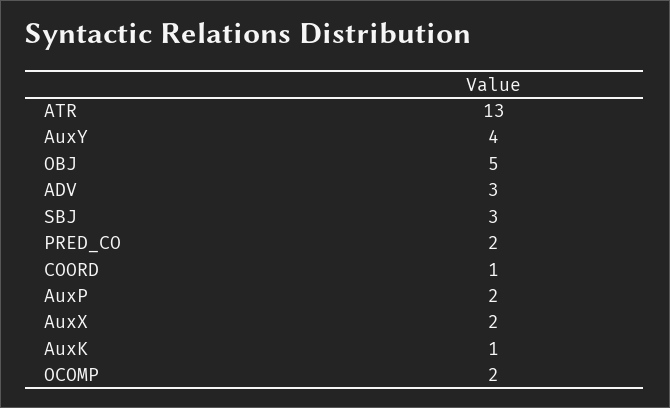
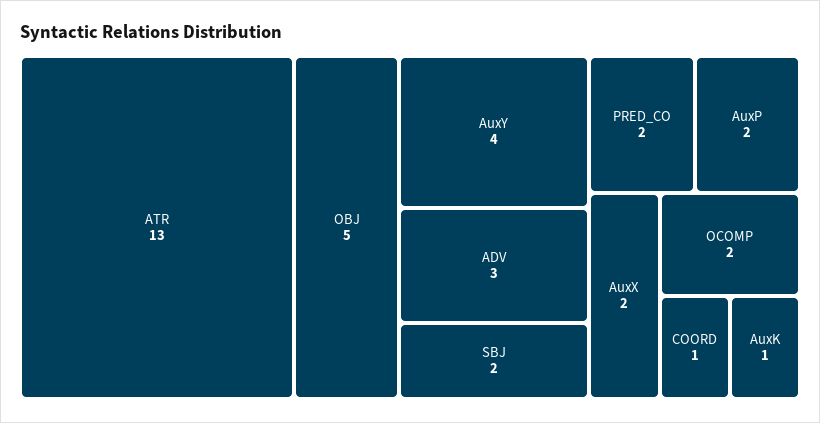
  {
    "ATR": 13,
    "AuxY": 4,
    "OBJ": 5,
    "ADV": 3,
-   "SBJ": 3,
+   "SBJ": 2,
    "PRED_CO": 2,
    "COORD": 1,
    "AuxP": 2,
    "AuxX": 2,
    "AuxK": 1,
    "OCOMP": 2
  }

